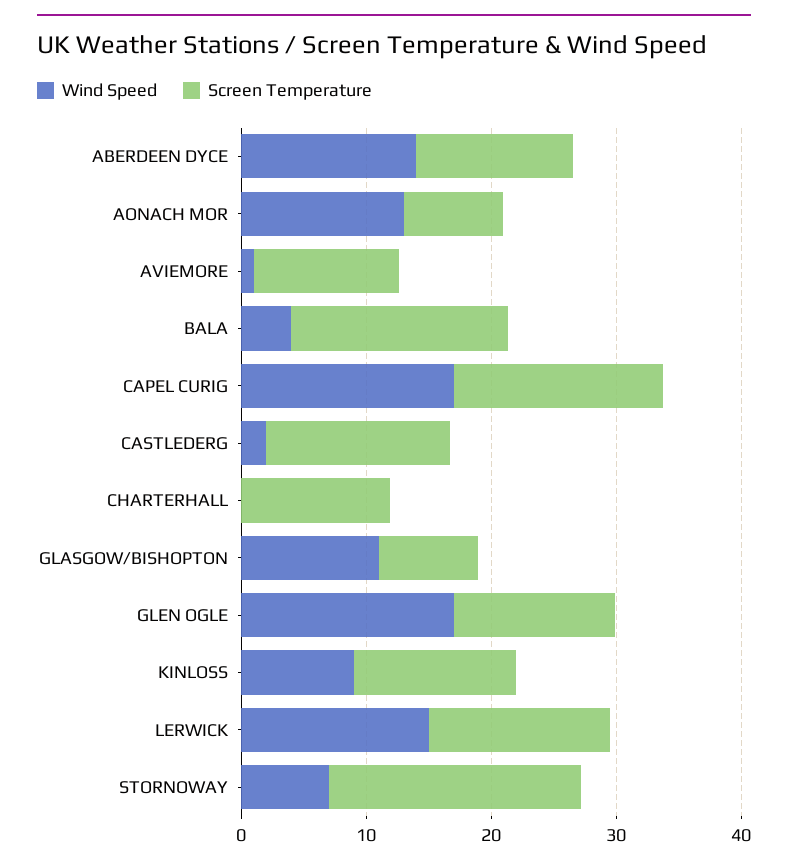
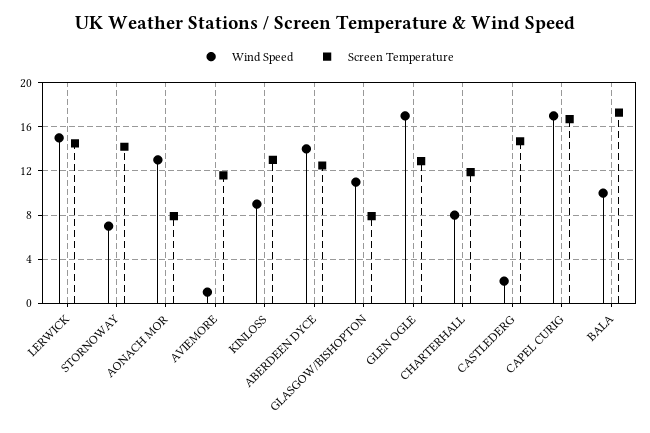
  {
    "Wind Speed": {
      "ABERDEEN DYCE": 14,
      "AONACH MOR": 13,
      "AVIEMORE": 1,
-     "BALA": 4,
+     "BALA": 10,
      "CAPEL CURIG": 17,
      "CASTLEDERG": 2,
-     "CHARTERHALL": 0,
+     "CHARTERHALL": 8,
      "GLASGOW/BISHOPTON": 11,
      "GLEN OGLE": 17,
      "KINLOSS": 9,
      "LERWICK": 15,
      "STORNOWAY": 7
    },
    "Screen Temperature": {
      "ABERDEEN DYCE": 13,
      "AONACH MOR": 8,
      "AVIEMORE": 12,
      "BALA": 17,
      "CAPEL CURIG": 17,
      "CASTLEDERG": 15,
      "CHARTERHALL": 12,
      "GLASGOW/BISHOPTON": 8,
      "GLEN OGLE": 13,
      "KINLOSS": 13,
      "LERWICK": 15,
-     "STORNOWAY": 20
+     "STORNOWAY": 14
    }
  }

